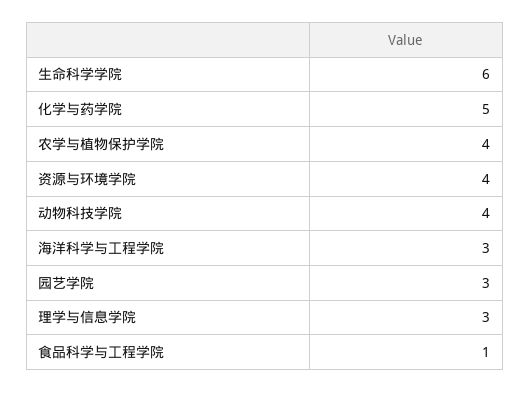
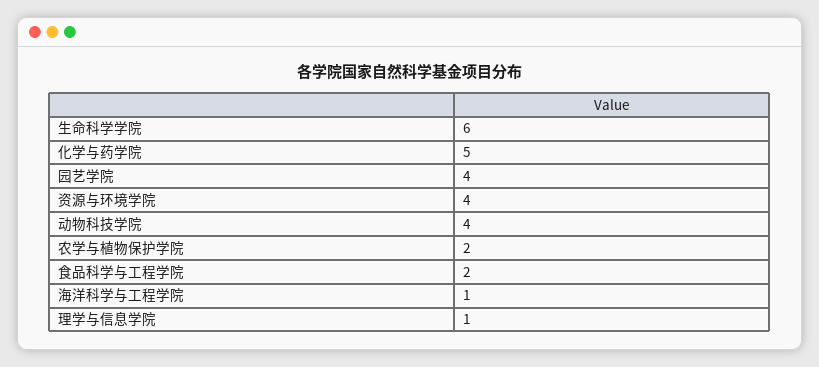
  {
    "生命科学学院": 6,
    "化学与药学院": 5,
-   "农学与植物保护学院": 4,
+   "农学与植物保护学院": 2,
    "资源与环境学院": 4,
    "动物科技学院": 4,
-   "海洋科学与工程学院": 3,
+   "海洋科学与工程学院": 1,
-   "园艺学院": 3,
+   "园艺学院": 4,
-   "理学与信息学院": 3,
+   "理学与信息学院": 1,
-   "食品科学与工程学院": 1
+   "食品科学与工程学院": 2
  }

